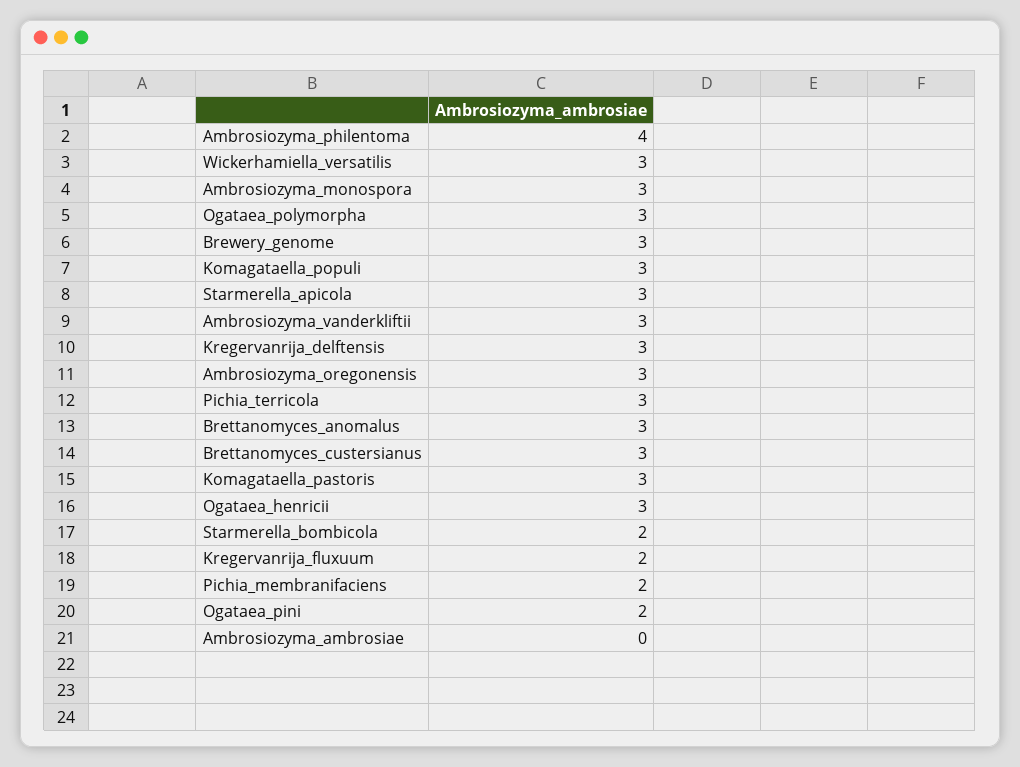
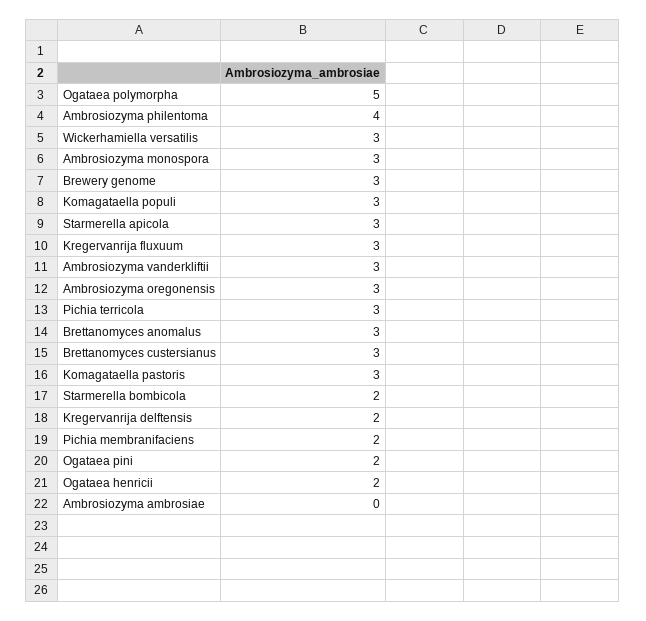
  {
    "Ambrosiozyma_philentoma": 4,
    "Wickerhamiella_versatilis": 3,
    "Ambrosiozyma_monospora": 3,
-   "Ogataea_polymorpha": 3,
+   "Ogataea_polymorpha": 5,
    "Brewery_genome": 3,
    "Komagataella_populi": 3,
    "Starmerella_apicola": 3,
    "Ambrosiozyma_vanderkliftii": 3,
-   "Kregervanrija_delftensis": 3,
+   "Kregervanrija_delftensis": 2,
    "Ambrosiozyma_oregonensis": 3,
    "Pichia_terricola": 3,
    "Brettanomyces_anomalus": 3,
    "Brettanomyces_custersianus": 3,
    "Komagataella_pastoris": 3,
-   "Ogataea_henricii": 3,
+   "Ogataea_henricii": 2,
    "Starmerella_bombicola": 2,
-   "Kregervanrija_fluxuum": 2,
+   "Kregervanrija_fluxuum": 3,
    "Pichia_membranifaciens": 2,
    "Ogataea_pini": 2,
    "Ambrosiozyma_ambrosiae": 0
  }

